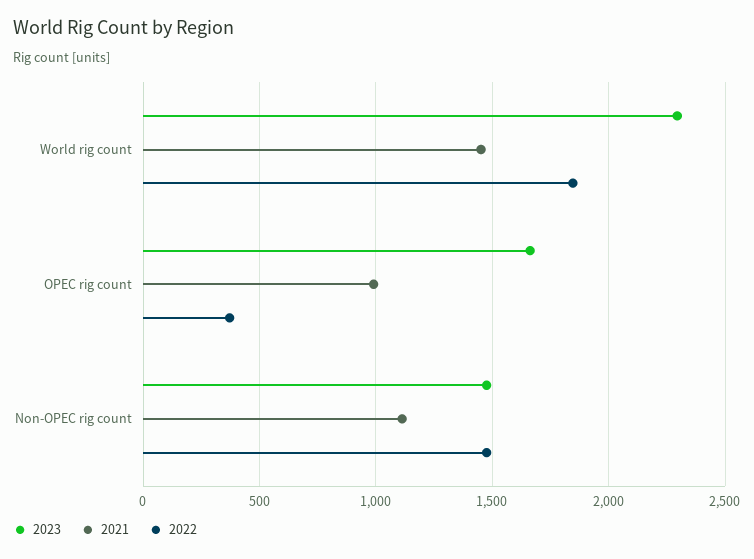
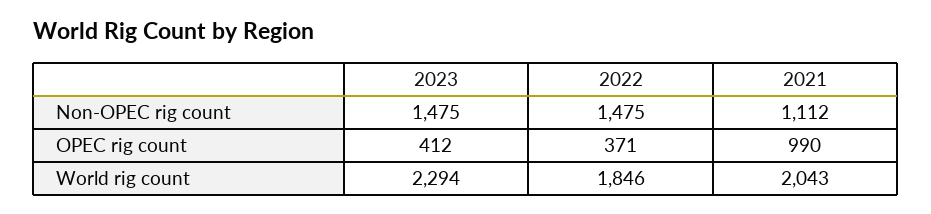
  {
    "2023": {
      "World rig count": 2294,
-     "OPEC rig count": 1650,
+     "OPEC rig count": 412,
      "Non-OPEC rig count": 1475
    },
    "2021": {
-     "World rig count": 1450,
+     "World rig count": 2043,
      "OPEC rig count": 990,
      "Non-OPEC rig count": 1112
    },
    "2022": {
      "World rig count": 1846,
      "OPEC rig count": 371,
      "Non-OPEC rig count": 1475
    }
  }

